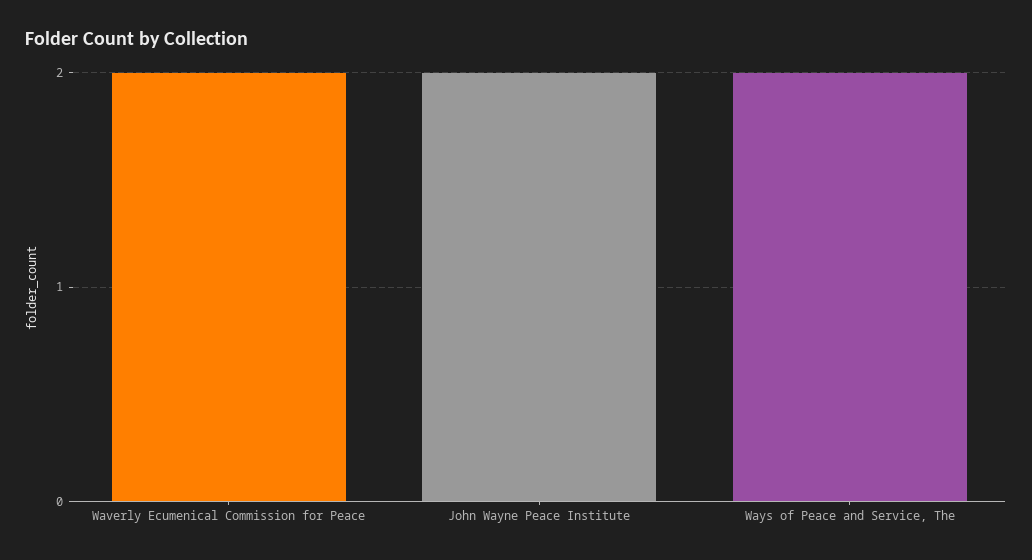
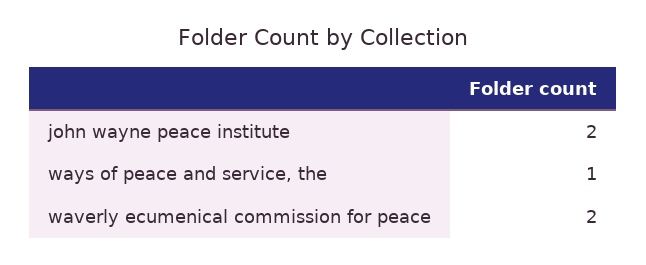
  {
    "Waverly Ecumenical Commission for Peace": 2,
    "John Wayne Peace Institute": 2,
-   "Ways of Peace and Service, The": 2
+   "Ways of Peace and Service, The": 1
  }

